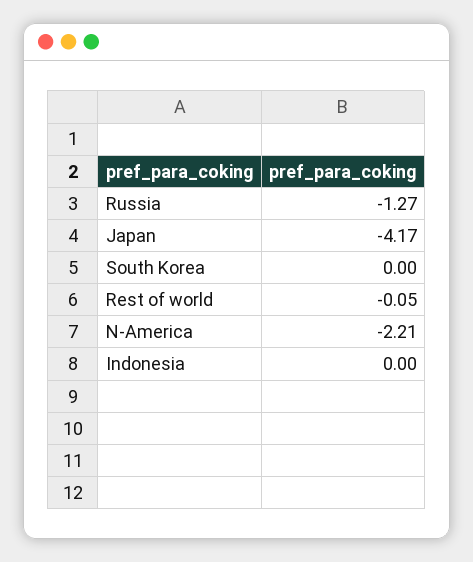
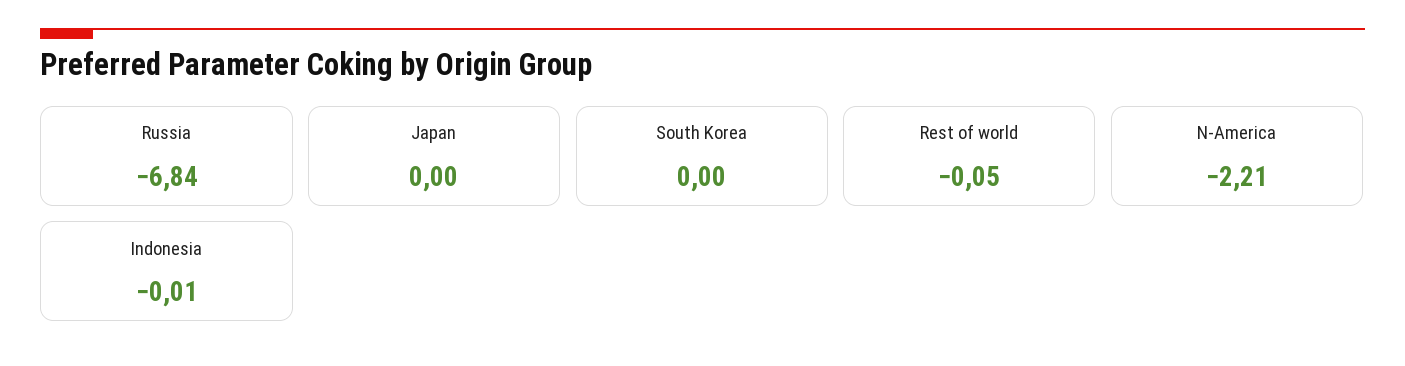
  {
-   "Russia": -1.27,
+   "Russia": -6.84,
-   "Japan": -4.17,
+   "Japan": 0,
    "South Korea": 0,
    "Rest of world": -0.05,
    "N-America": -2.21,
-   "Indonesia": 0
+   "Indonesia": -0.01
  }

